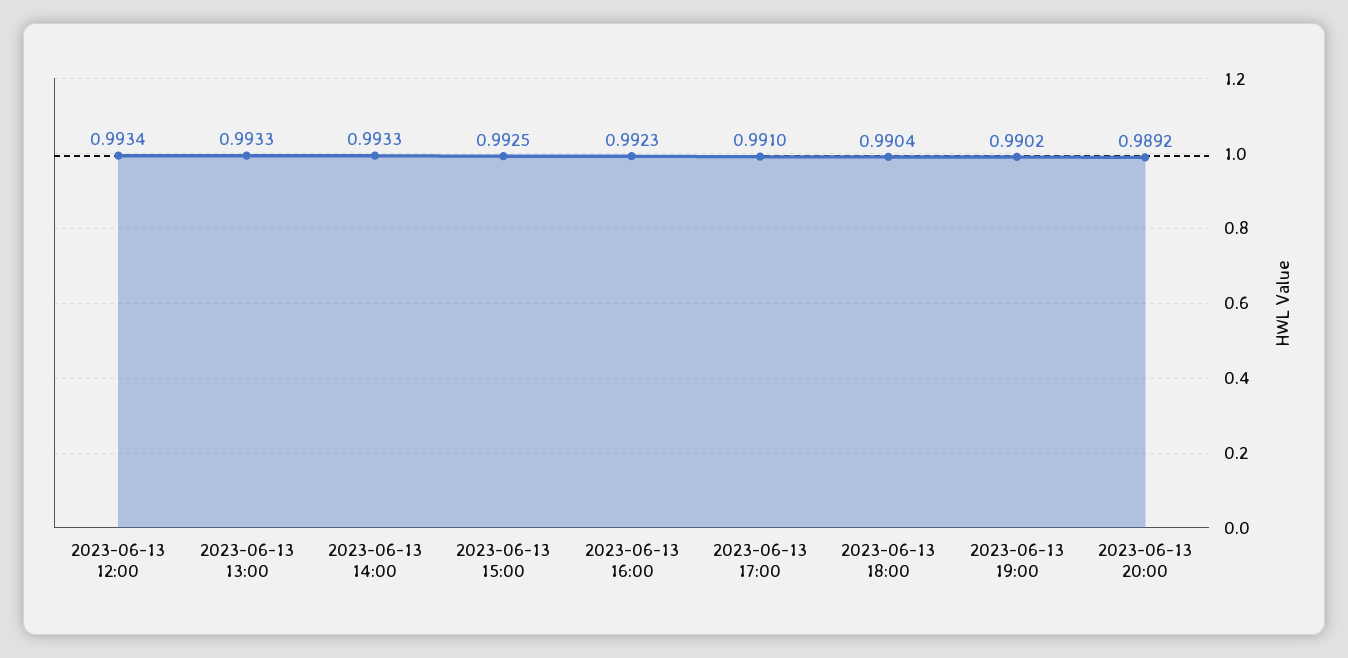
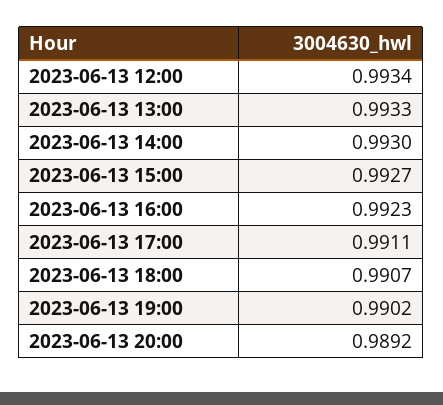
  {
    "2023-06-13 12:00": 0.9934,
    "2023-06-13 13:00": 0.9933,
-   "2023-06-13 14:00": 0.9933,
+   "2023-06-13 14:00": 0.993,
-   "2023-06-13 15:00": 0.9925,
+   "2023-06-13 15:00": 0.9927,
    "2023-06-13 16:00": 0.9923,
-   "2023-06-13 17:00": 0.991,
+   "2023-06-13 17:00": 0.9911,
-   "2023-06-13 18:00": 0.9904,
+   "2023-06-13 18:00": 0.9907,
    "2023-06-13 19:00": 0.9902,
    "2023-06-13 20:00": 0.9892
  }

